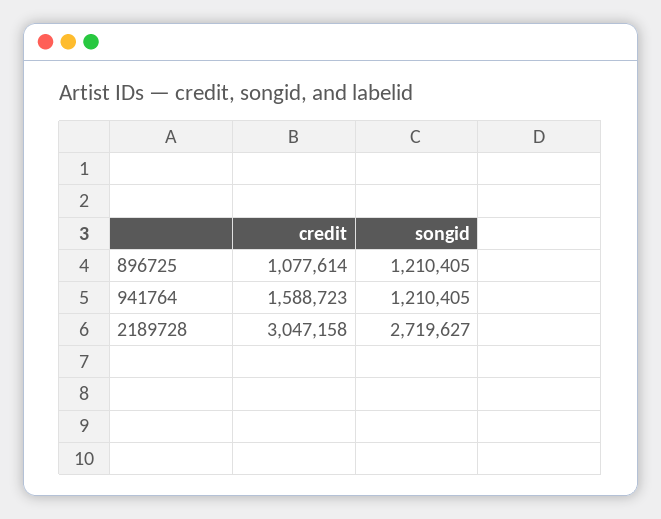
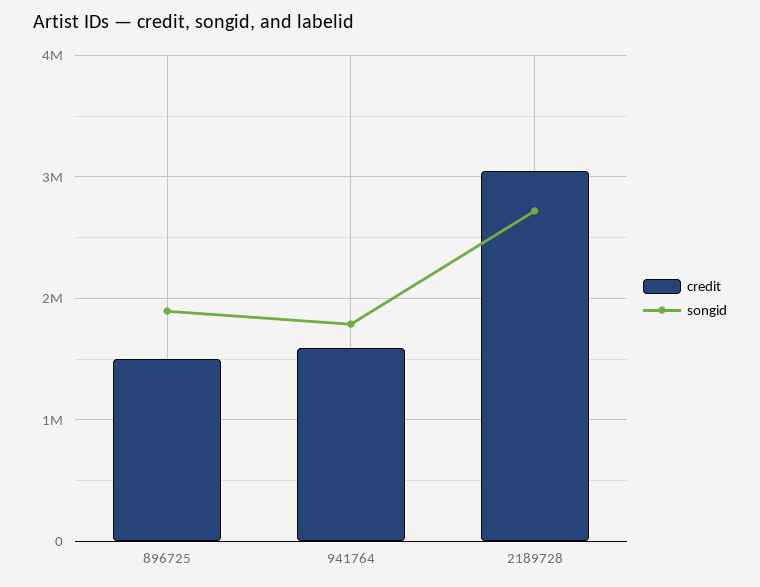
  {
    "credit": {
-     "896725": 1077614,
+     "896725": 1500000,
      "941764": 1588723,
      "2189728": 3047158
    },
    "songid": {
-     "896725": 1210405,
+     "896725": 1900000,
-     "941764": 1210405,
+     "941764": 1800000,
      "2189728": 2719627
    }
  }

